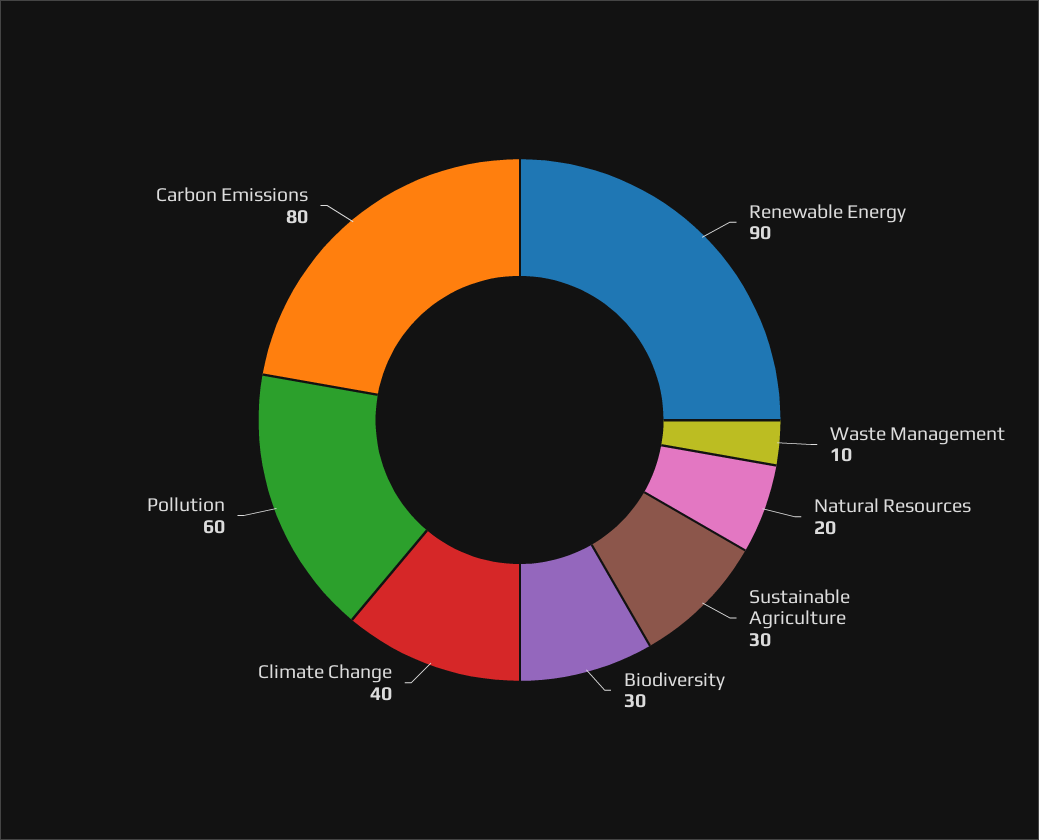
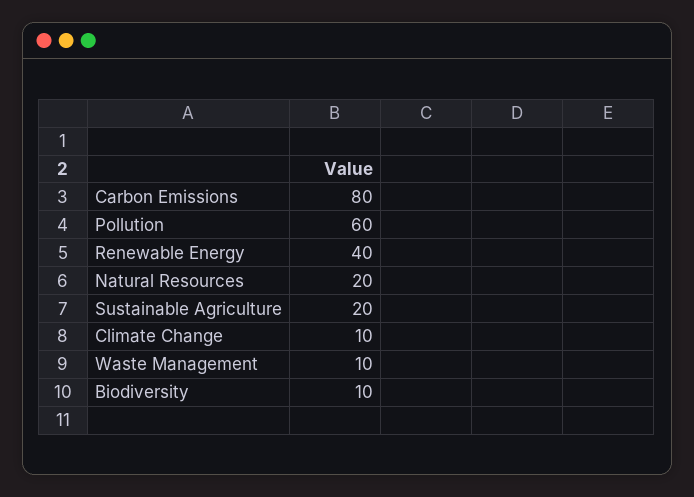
  {
-   "Renewable Energy": 90,
+   "Renewable Energy": 40,
    "Waste Management": 10,
    "Natural Resources": 20,
-   "Sustainable Agriculture": 30,
+   "Sustainable Agriculture": 20,
-   "Biodiversity": 30,
+   "Biodiversity": 10,
-   "Climate Change": 40,
+   "Climate Change": 10,
    "Pollution": 60,
    "Carbon Emissions": 80
  }

